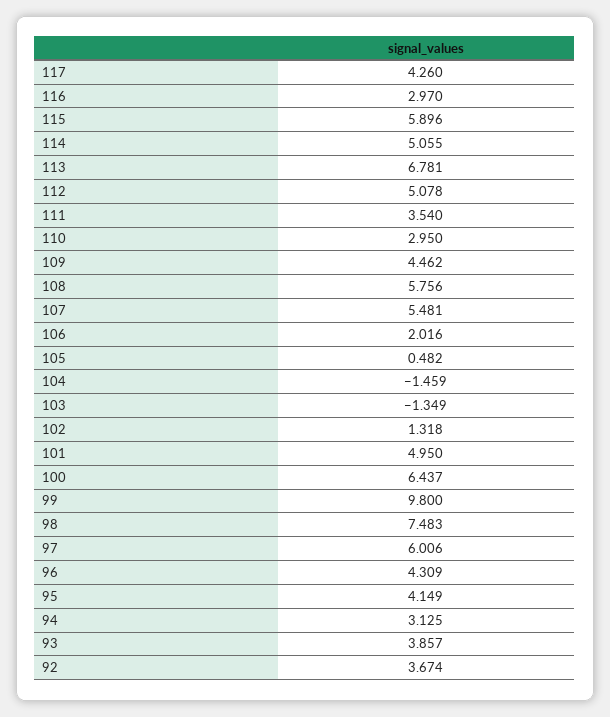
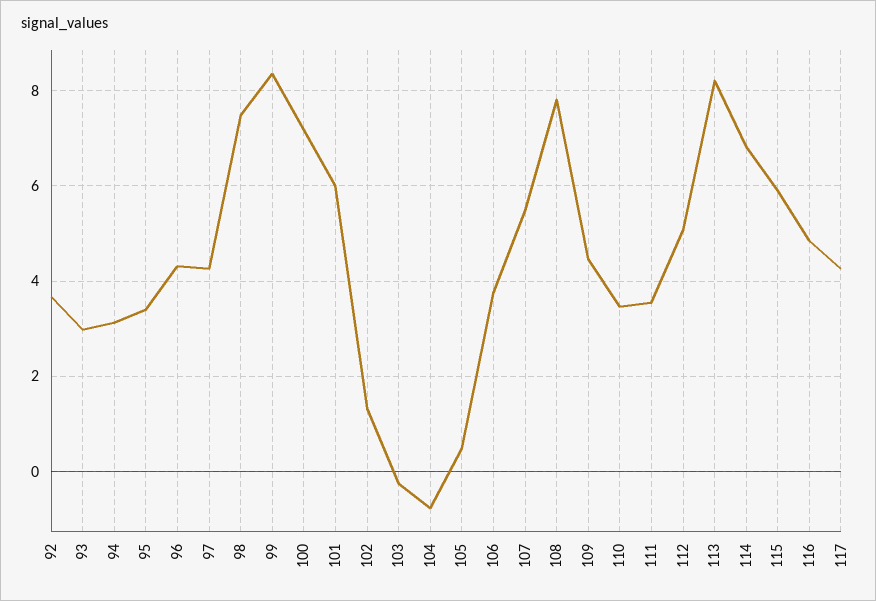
  {
    "117": 4.26,
-   "116": 2.97,
+   "116": 4.8,
    "115": 5.896,
-   "114": 5.055,
+   "114": 6.8,
-   "113": 6.781,
+   "113": 8.2,
    "112": 5.078,
    "111": 3.54,
-   "110": 2.95,
+   "110": 3.4,
    "109": 4.462,
-   "108": 5.756,
+   "108": 7.8,
    "107": 5.481,
-   "106": 2.016,
+   "106": 3.8,
    "105": 0.482,
-   "104": -1.459,
+   "104": -0.8,
-   "103": -1.349,
+   "103": -0.2,
    "102": 1.318,
-   "101": 4.95,
+   "101": 6,
-   "100": 6.437,
+   "100": 7.2,
-   "99": 9.8,
+   "99": 8.4,
    "98": 7.483,
-   "97": 6.006,
+   "97": 4.2,
    "96": 4.309,
-   "95": 4.149,
+   "95": 3.4,
    "94": 3.125,
-   "93": 3.857,
+   "93": 3,
    "92": 3.674
  }

